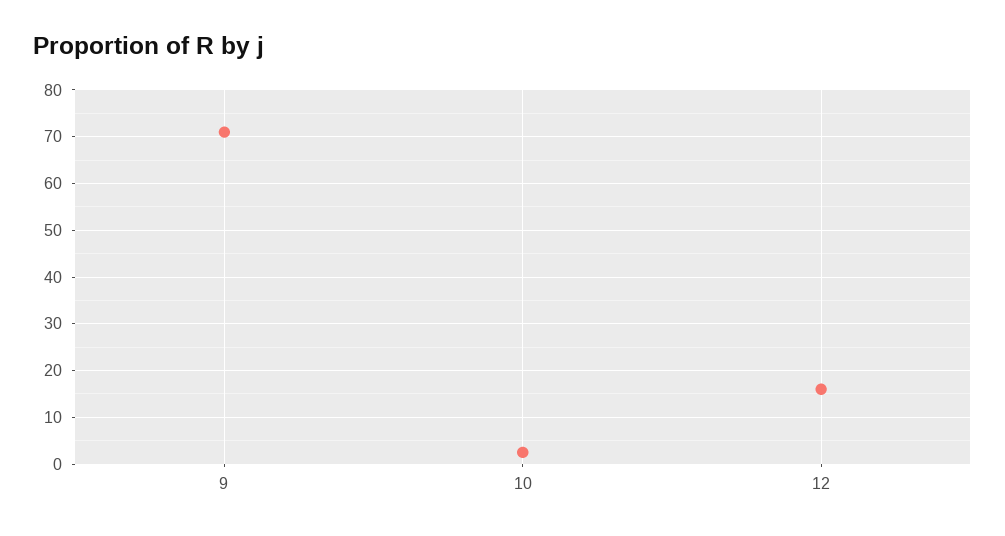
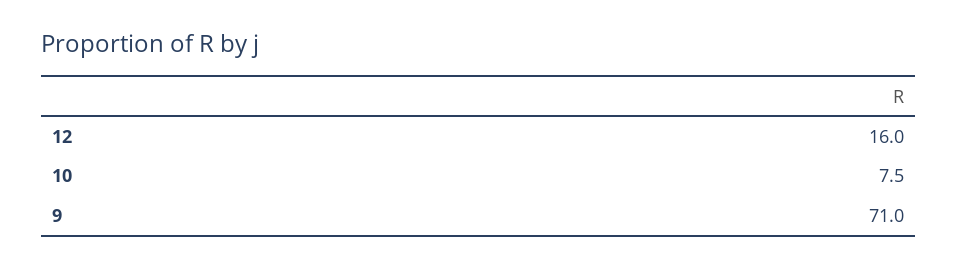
  {
    "9": 71,
-   "10": 2,
+   "10": 7.5,
    "12": 16
  }

